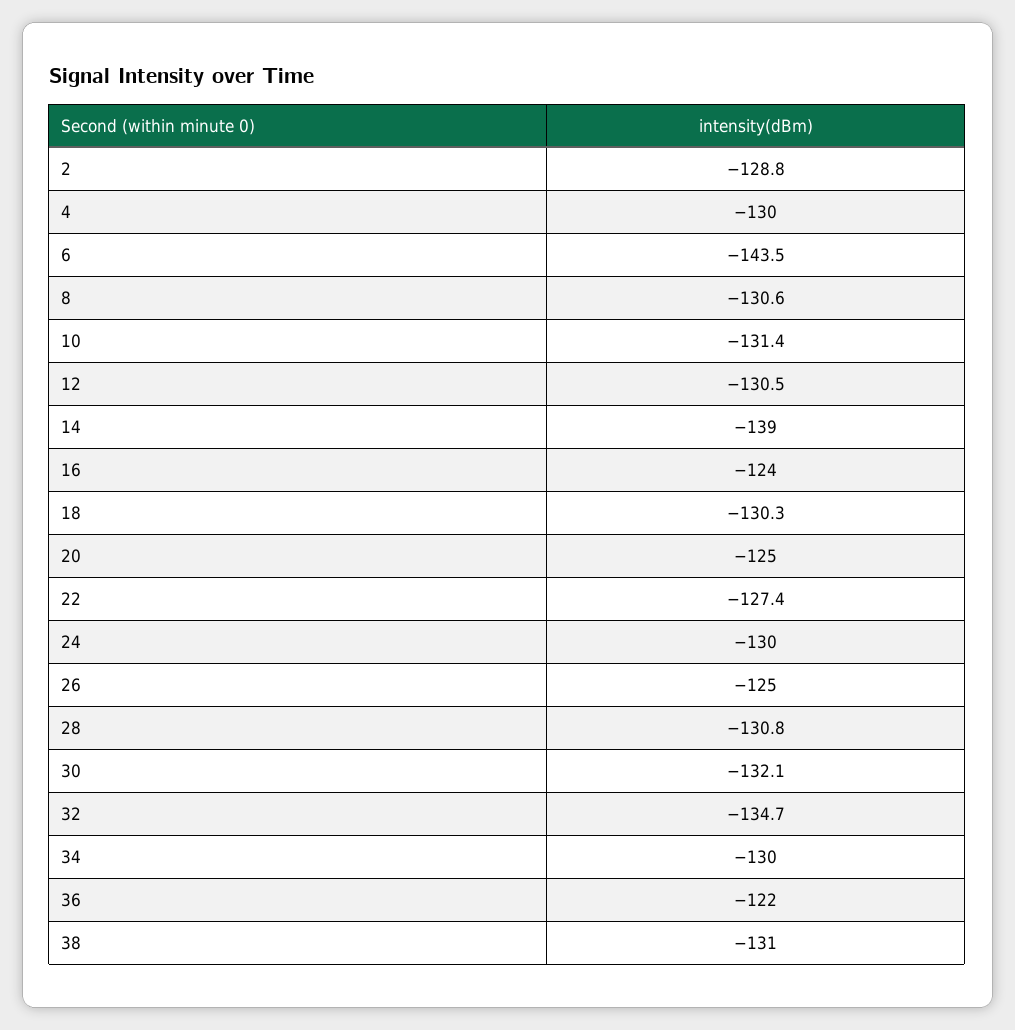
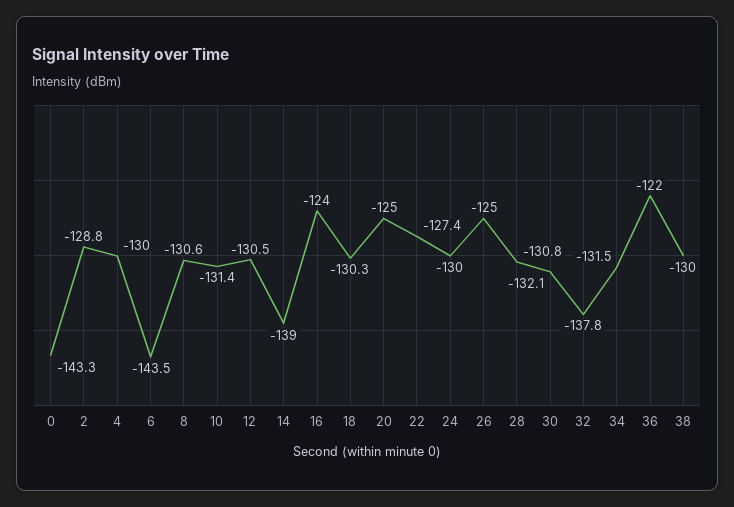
  {
    "2": -128.8,
    "4": -130,
    "6": -143.5,
    "8": -130.6,
    "10": -131.4,
    "12": -130.5,
    "14": -139,
    "16": -124,
    "18": -130.3,
    "20": -125,
    "22": -127.4,
    "24": -130,
    "26": -125,
    "28": -130.8,
    "30": -132.1,
-   "32": -134.7,
+   "32": -137.8,
-   "34": -130,
+   "34": -131.5,
    "36": -122,
-   "38": -131
+   "38": -130,
+   "0": -143.3
  }

